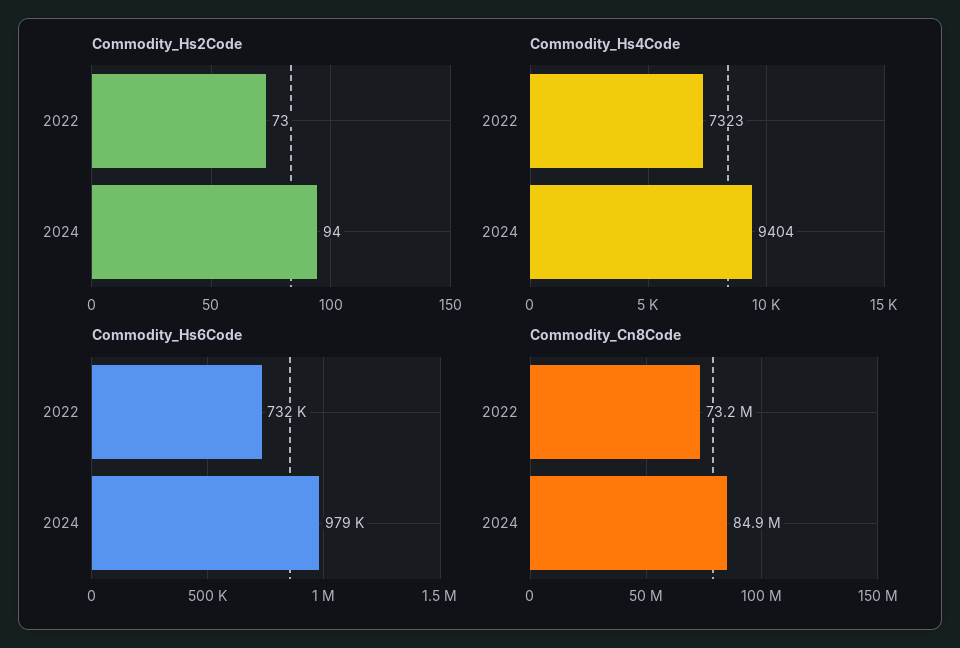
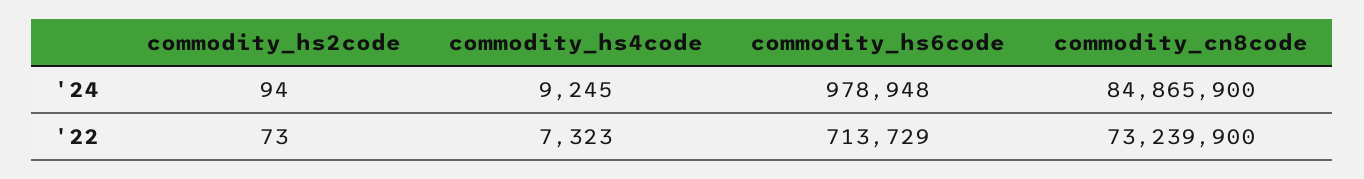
  {
    "Commodity_Hs2Code": {
      "2022": 73,
      "2024": 94
    },
    "Commodity_Hs4Code": {
      "2022": 7323,
-     "2024": 9404
+     "2024": 9245
    },
    "Commodity_Hs6Code": {
-     "2022": 732000,
+     "2022": 713729,
      "2024": 978948
    },
    "Commodity_Cn8Code": {
      "2022": 73239900,
      "2024": 84865900
    }
  }

